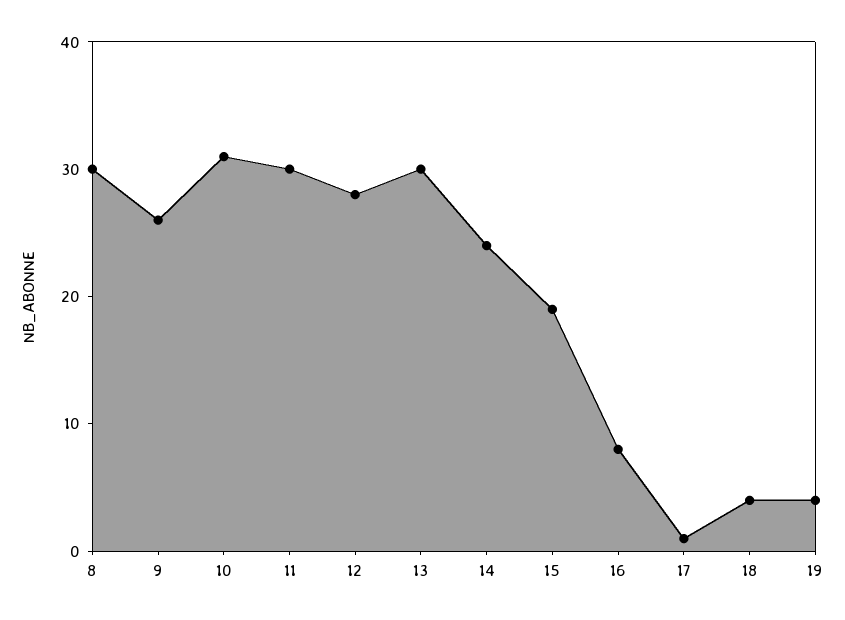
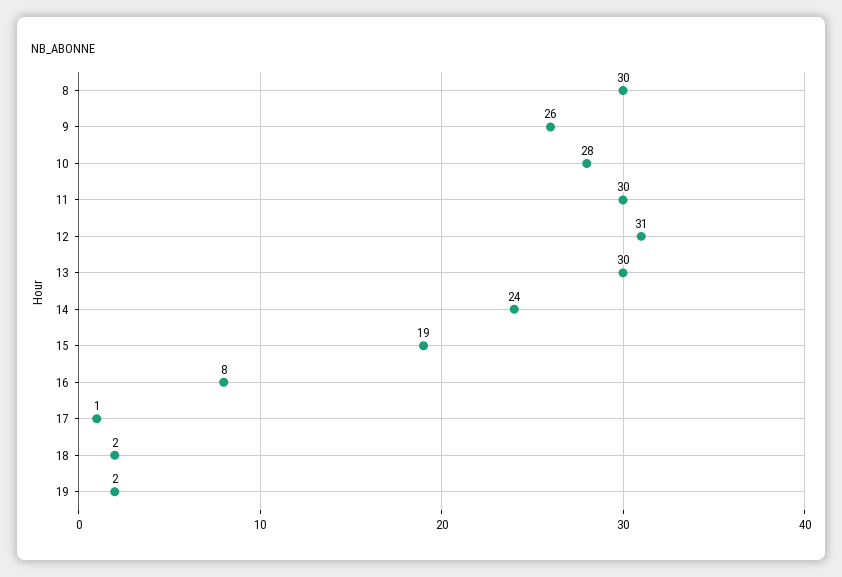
  {
    "8": 30,
    "9": 26,
-   "10": 31,
+   "10": 28,
    "11": 30,
-   "12": 28,
+   "12": 31,
    "13": 30,
    "14": 24,
    "15": 19,
    "16": 8,
    "17": 1,
-   "18": 4,
+   "18": 2,
-   "19": 4
+   "19": 2
  }

